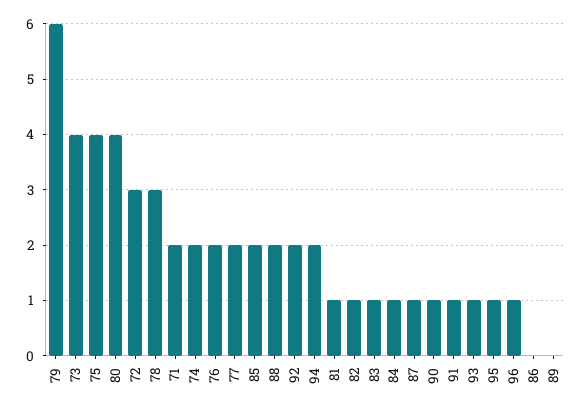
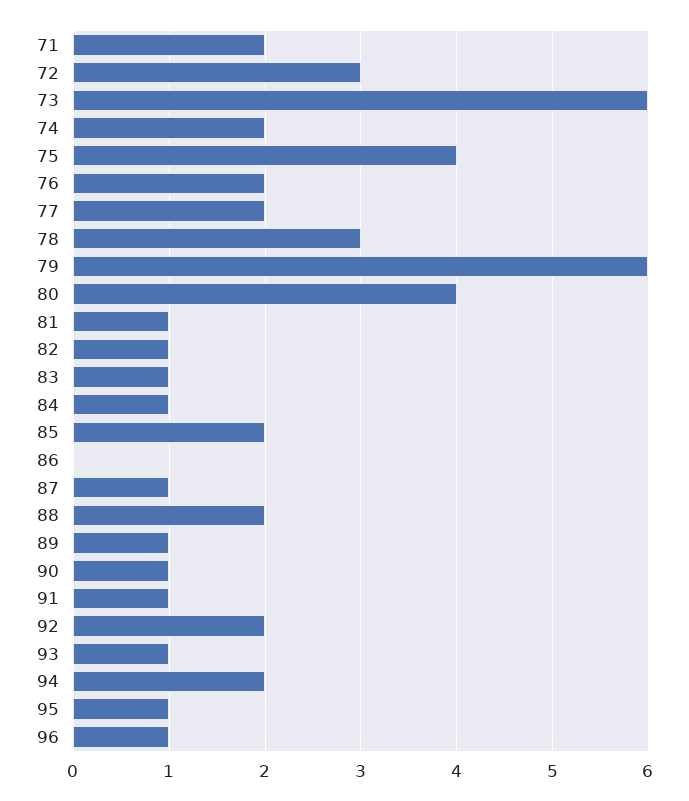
  {
    "79": 6,
-   "73": 4,
+   "73": 6,
    "75": 4,
    "80": 4,
    "72": 3,
    "78": 3,
    "71": 2,
    "74": 2,
    "76": 2,
    "77": 2,
    "85": 2,
    "88": 2,
    "92": 2,
    "94": 2,
    "81": 1,
    "82": 1,
    "83": 1,
    "84": 1,
    "87": 1,
    "90": 1,
    "91": 1,
    "93": 1,
    "95": 1,
    "96": 1,
    "86": 0,
-   "89": 0
+   "89": 1
  }

